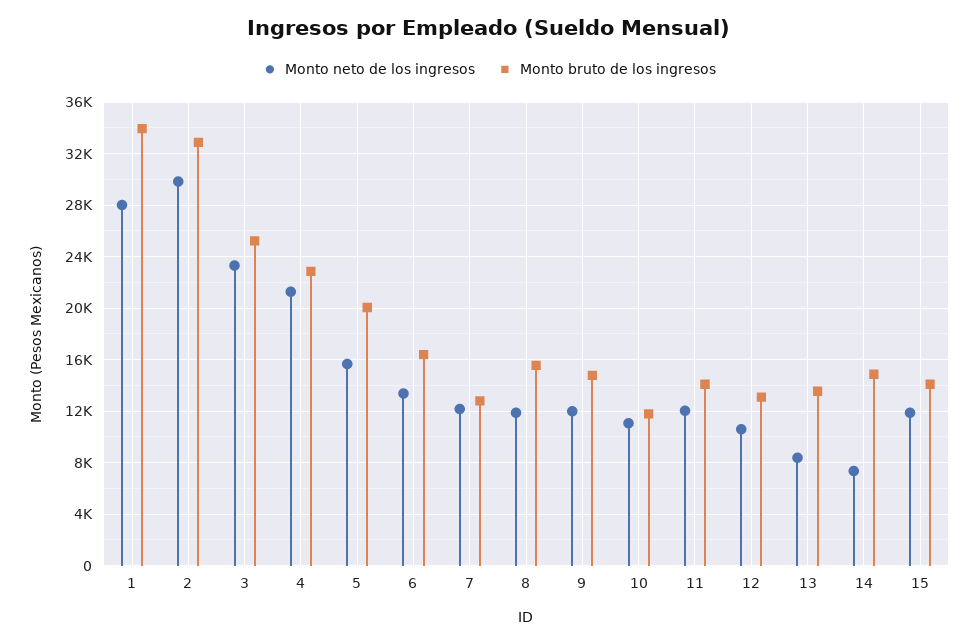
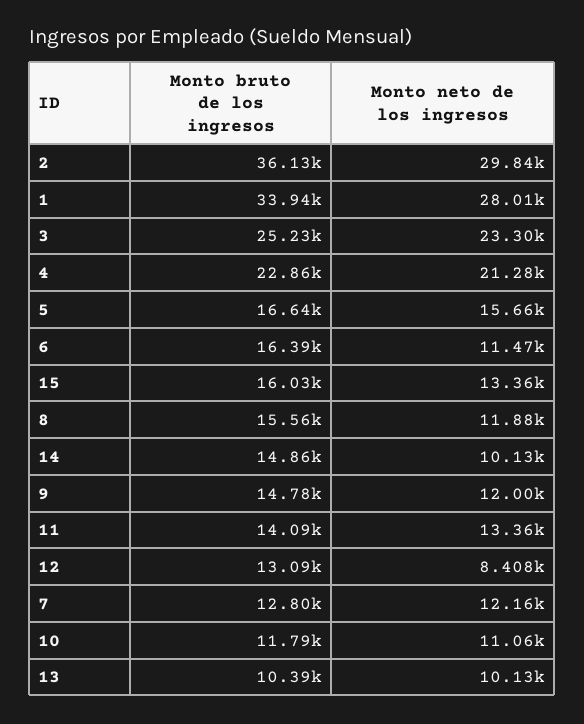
  {
    "Monto neto de los ingresos": {
      "1": 28010,
      "2": 29840,
      "3": 23300,
      "4": 21280,
      "5": 15660,
-     "6": 13500,
+     "6": 11470,
      "7": 12160,
      "8": 11880,
      "9": 12000,
      "10": 11060,
-     "11": 12000,
+     "11": 13360,
-     "12": 10500,
+     "12": 8408,
-     "13": 8500,
+     "13": 10130,
-     "14": 7500,
+     "14": 10130,
-     "15": 12000
+     "15": 13360
    },
    "Monto bruto de los ingresos": {
      "1": 33940,
-     "2": 33000,
+     "2": 36130,
      "3": 25230,
      "4": 22860,
-     "5": 20000,
+     "5": 16640,
      "6": 16390,
      "7": 12800,
      "8": 15560,
      "9": 14780,
      "10": 11790,
      "11": 14090,
      "12": 13090,
-     "13": 13500,
+     "13": 10390,
      "14": 14860,
-     "15": 14000
+     "15": 16030
    }
  }

